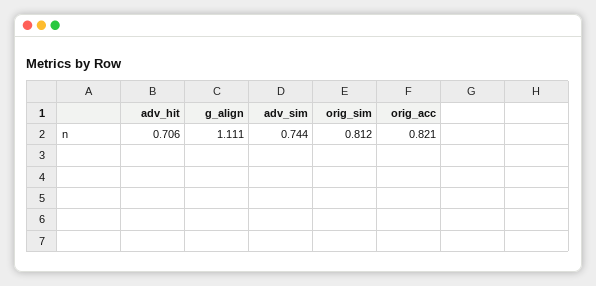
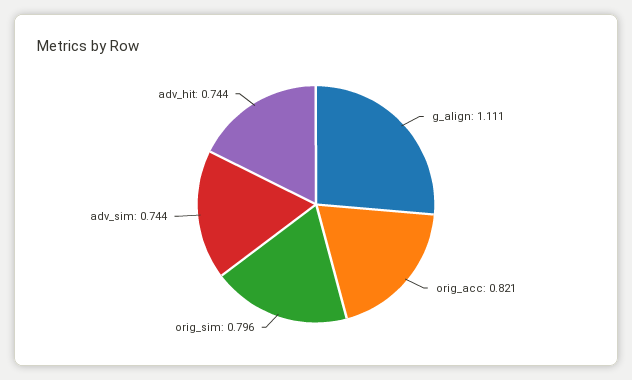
  {
-   "adv_hit": 0.706,
+   "adv_hit": 0.744,
    "g_align": 1.111,
    "adv_sim": 0.744,
-   "orig_sim": 0.812,
+   "orig_sim": 0.796,
    "orig_acc": 0.821
  }

